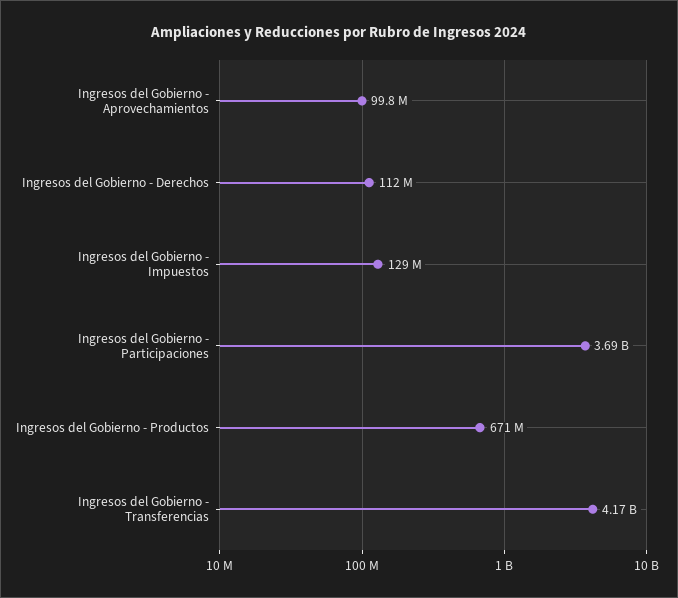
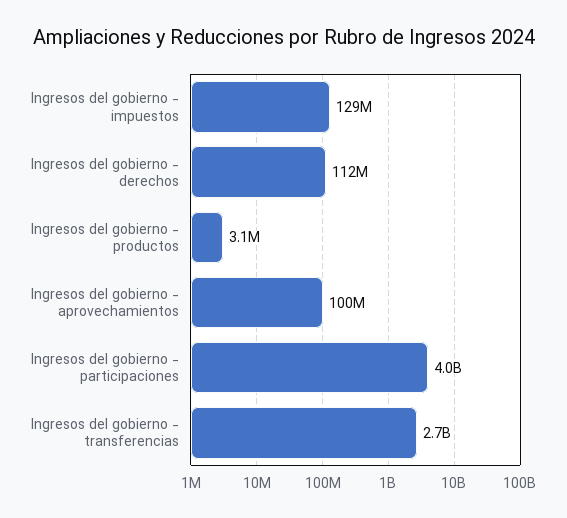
  {
    "Ingresos del Gobierno - Aprovechamientos": 99800000,
    "Ingresos del Gobierno - Derechos": 112000000,
    "Ingresos del Gobierno - Impuestos": 129000000,
-   "Ingresos del Gobierno - Participaciones": 3690000000,
+   "Ingresos del Gobierno - Participaciones": 4000000000,
-   "Ingresos del Gobierno - Productos": 671000000,
+   "Ingresos del Gobierno - Productos": 3100000,
-   "Ingresos del Gobierno - Transferencias": 4170000000
+   "Ingresos del Gobierno - Transferencias": 2700000000
  }

